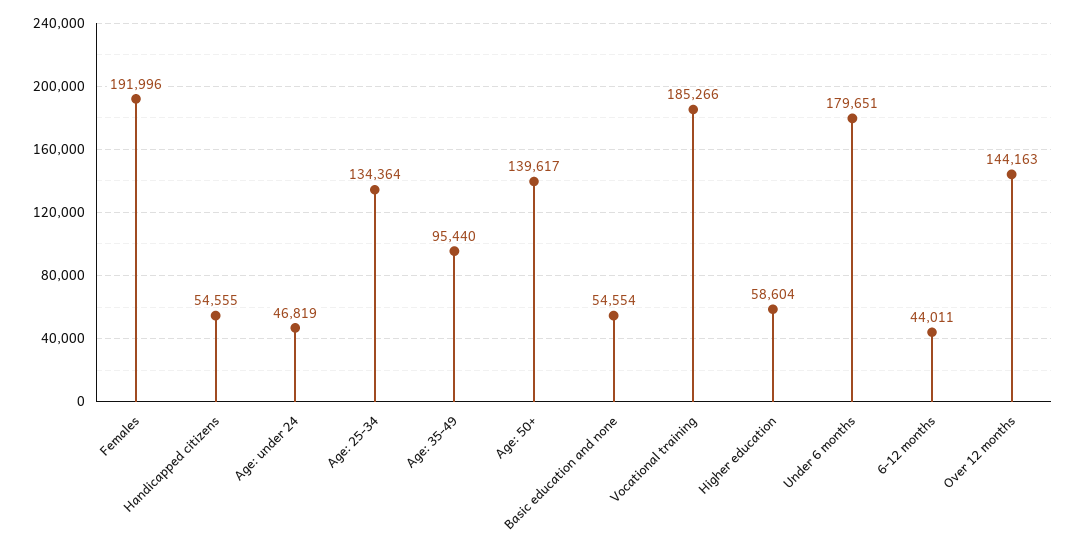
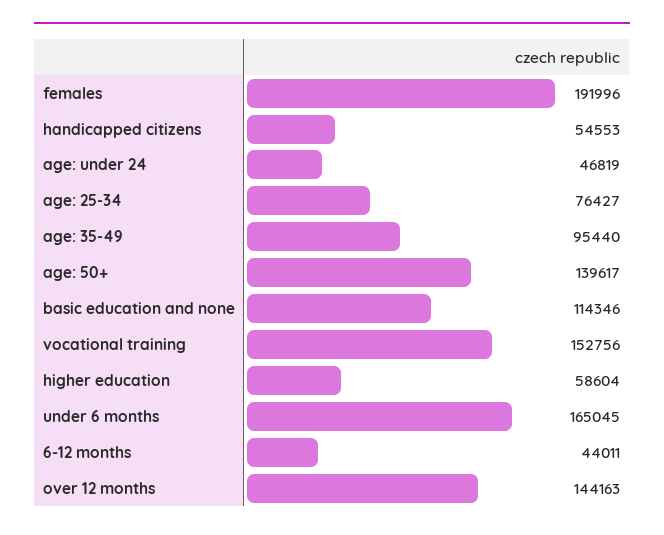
  {
    "Females": 191996,
-   "Handicapped citizens": 54555,
+   "Handicapped citizens": 54553,
    "Age: under 24": 46819,
-   "Age: 25-34": 134364,
+   "Age: 25-34": 76427,
    "Age: 35-49": 95440,
    "Age: 50+": 139617,
-   "Basic education and none": 54554,
+   "Basic education and none": 114346,
-   "Vocational training": 185266,
+   "Vocational training": 152756,
    "Higher education": 58604,
-   "Under 6 months": 179651,
+   "Under 6 months": 165045,
    "6-12 months": 44011,
    "Over 12 months": 144163
  }

